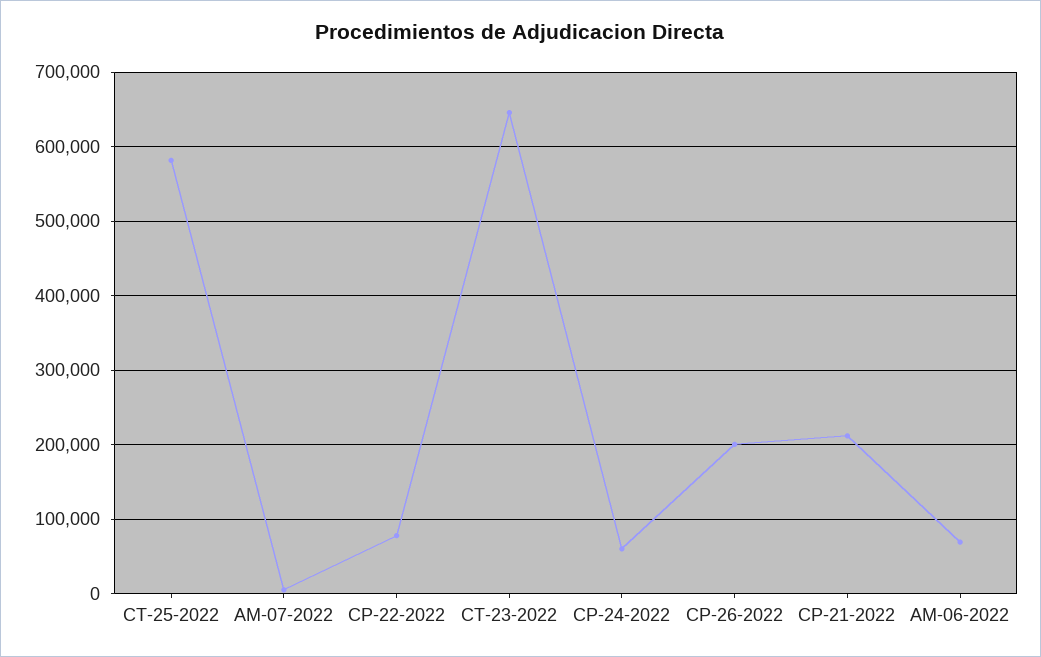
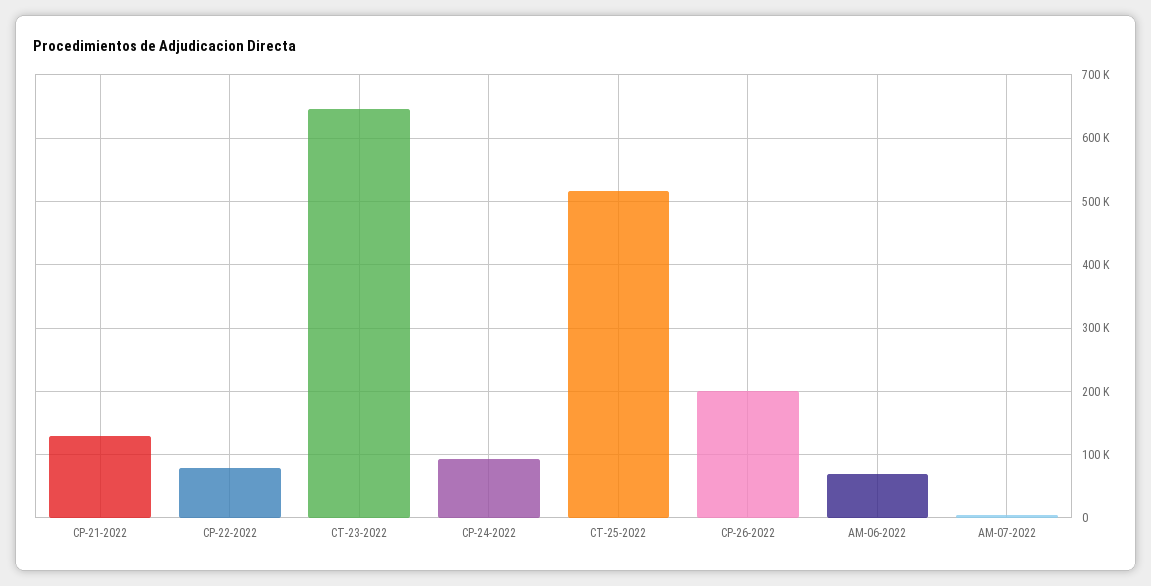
  {
-   "CT-25-2022": 580000,
+   "CT-25-2022": 520000,
    "AM-07-2022": 10000,
    "CP-22-2022": 80000,
    "CT-23-2022": 650000,
-   "CP-24-2022": 60000,
+   "CP-24-2022": 90000,
    "CP-26-2022": 200000,
-   "CP-21-2022": 210000,
+   "CP-21-2022": 130000,
    "AM-06-2022": 70000
  }

